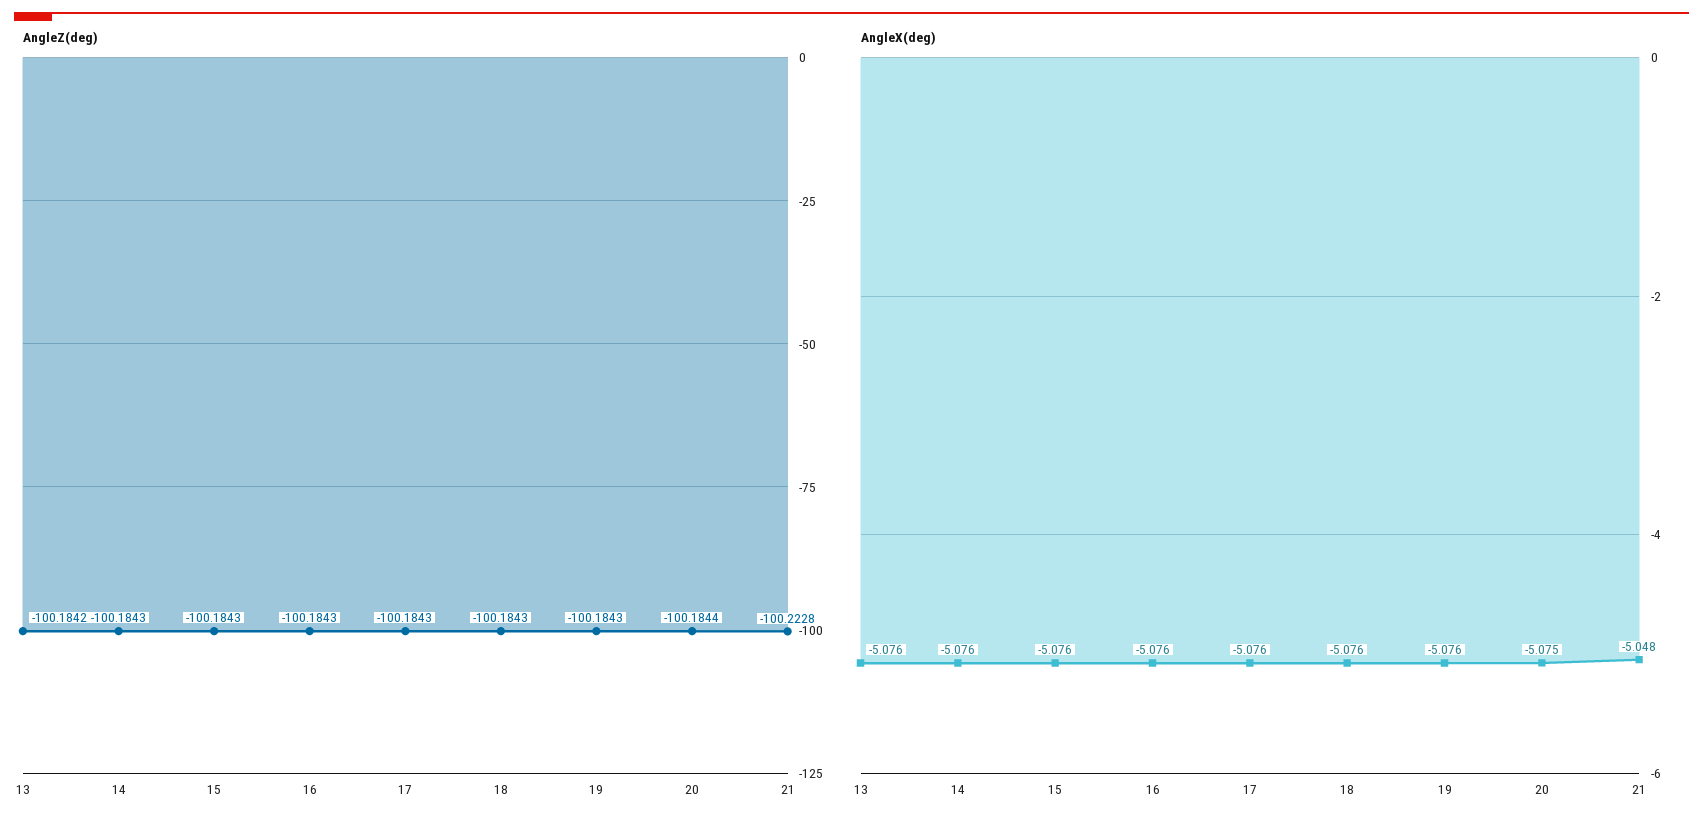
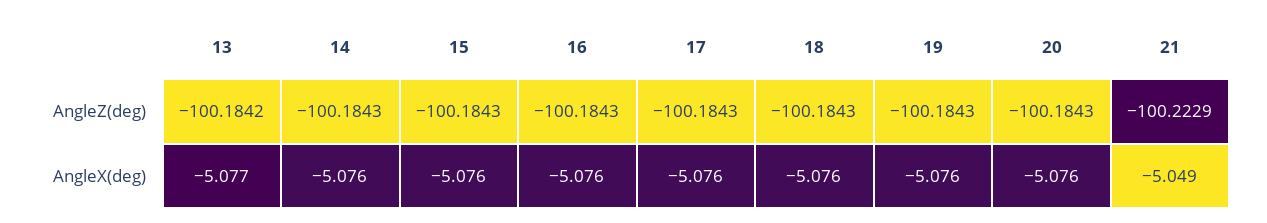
  {
    "AngleZ(deg)": {
      "13": -100.1842,
      "14": -100.1843,
      "15": -100.1843,
      "16": -100.1843,
      "17": -100.1843,
      "18": -100.1843,
      "19": -100.1843,
-     "20": -100.1844,
+     "20": -100.1843,
-     "21": -100.2228
+     "21": -100.2229
    },
    "AngleX(deg)": {
-     "13": -5.076,
+     "13": -5.077,
      "14": -5.076,
      "15": -5.076,
      "16": -5.076,
      "17": -5.076,
      "18": -5.076,
      "19": -5.076,
-     "20": -5.075,
+     "20": -5.076,
-     "21": -5.048
+     "21": -5.049
    }
  }

